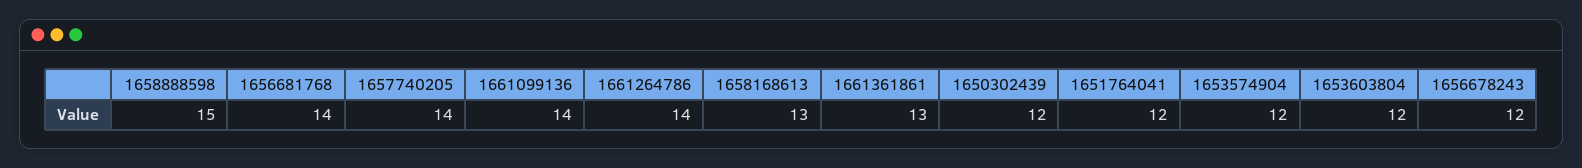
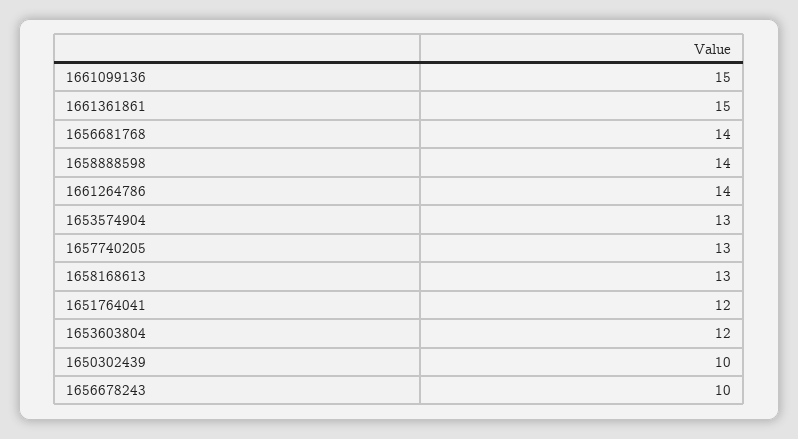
  {
-   "1658888598": 15,
+   "1658888598": 14,
    "1656681768": 14,
-   "1657740205": 14,
+   "1657740205": 13,
-   "1661099136": 14,
+   "1661099136": 15,
    "1661264786": 14,
    "1658168613": 13,
-   "1661361861": 13,
+   "1661361861": 15,
-   "1650302439": 12,
+   "1650302439": 10,
    "1651764041": 12,
-   "1653574904": 12,
+   "1653574904": 13,
    "1653603804": 12,
-   "1656678243": 12
+   "1656678243": 10
  }

